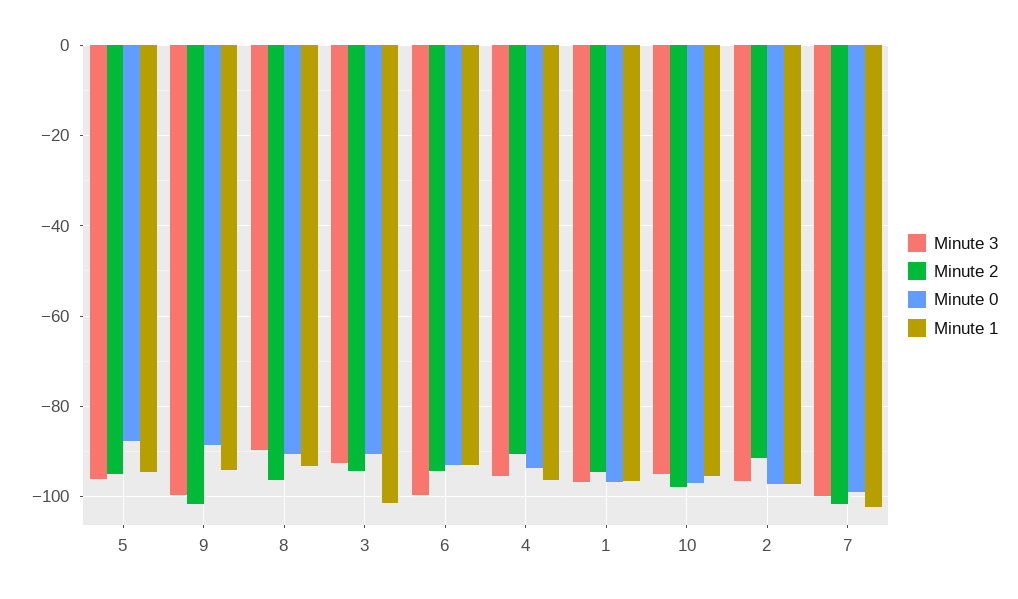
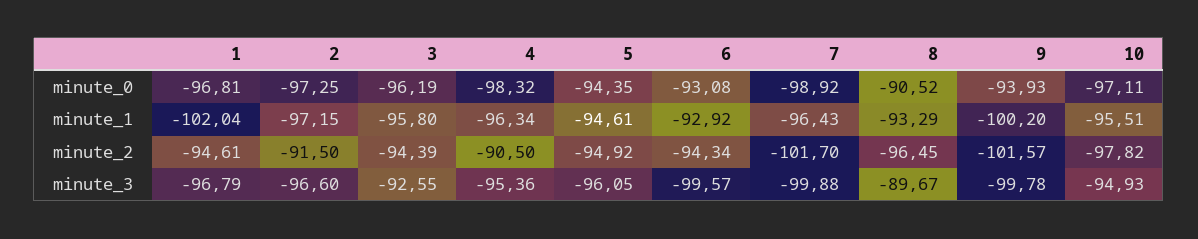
  {
    "Minute 3": {
      "5": -96.05,
      "9": -99.78,
      "8": -89.67,
      "3": -92.55,
      "6": -99.57,
      "4": -95.36,
      "1": -96.79,
      "10": -94.93,
      "2": -96.6,
      "7": -99.88
    },
    "Minute 2": {
      "5": -94.92,
      "9": -101.57,
      "8": -96.45,
      "3": -94.39,
      "6": -94.34,
      "4": -90.5,
      "1": -94.61,
      "10": -97.82,
      "2": -91.5,
      "7": -101.7
    },
    "Minute 0": {
-     "5": -88,
+     "5": -94.35,
-     "9": -88,
+     "9": -93.93,
      "8": -90.52,
-     "3": -90,
+     "3": -96.19,
      "6": -93.08,
-     "4": -94,
+     "4": -98.32,
      "1": -96.81,
      "10": -97.11,
      "2": -97.25,
      "7": -98.92
    },
    "Minute 1": {
      "5": -94.61,
-     "9": -94,
+     "9": -100.2,
      "8": -93.29,
-     "3": -102,
+     "3": -95.8,
      "6": -92.92,
      "4": -96.34,
-     "1": -96,
+     "1": -102.04,
      "10": -95.51,
      "2": -97.15,
-     "7": -102
+     "7": -96.43
    }
  }

